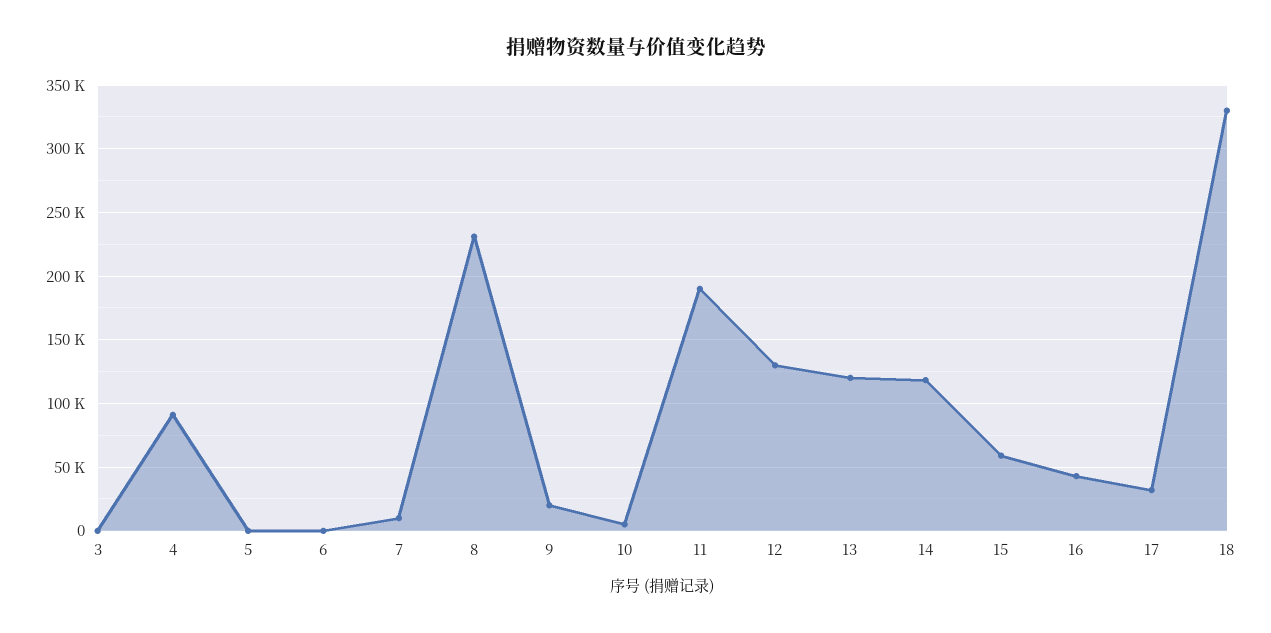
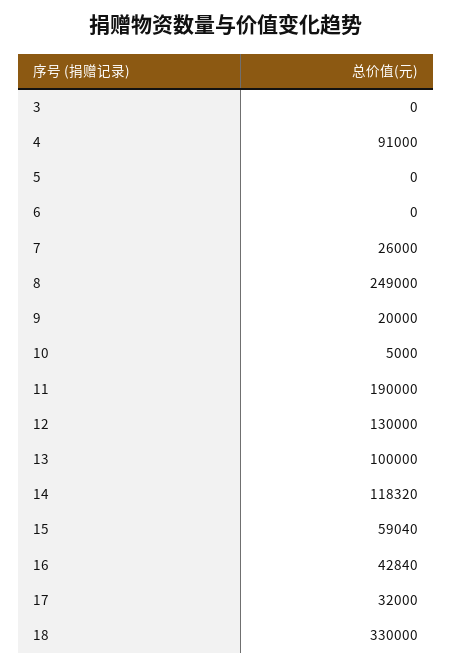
  {
    "3": 0,
    "4": 91000,
    "5": 0,
    "6": 0,
-   "7": 10000,
+   "7": 26000,
-   "8": 230000,
+   "8": 249000,
    "9": 20000,
    "10": 5000,
    "11": 190000,
    "12": 130000,
-   "13": 120000,
+   "13": 100000,
    "14": 118320,
    "15": 59040,
    "16": 42840,
    "17": 32000,
    "18": 330000
  }

